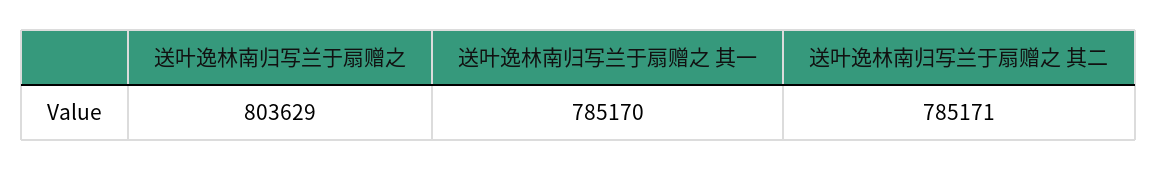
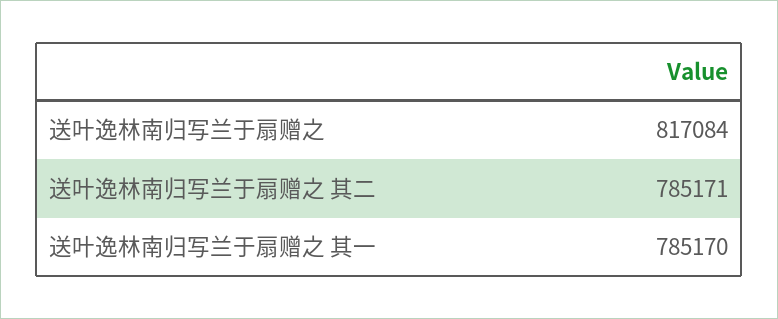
  {
-   "送叶逸林南归写兰于扇赠之": 803629,
+   "送叶逸林南归写兰于扇赠之": 817084,
    "送叶逸林南归写兰于扇赠之 其一": 785170,
    "送叶逸林南归写兰于扇赠之 其二": 785171
  }

